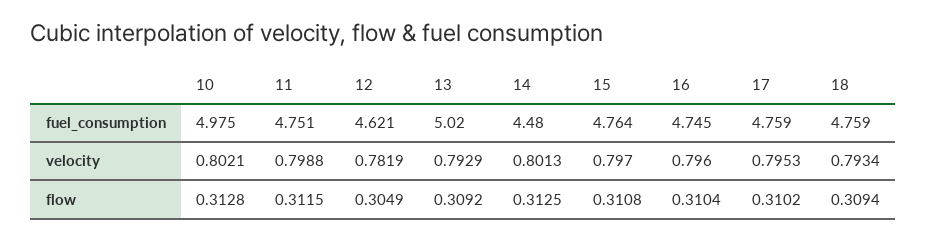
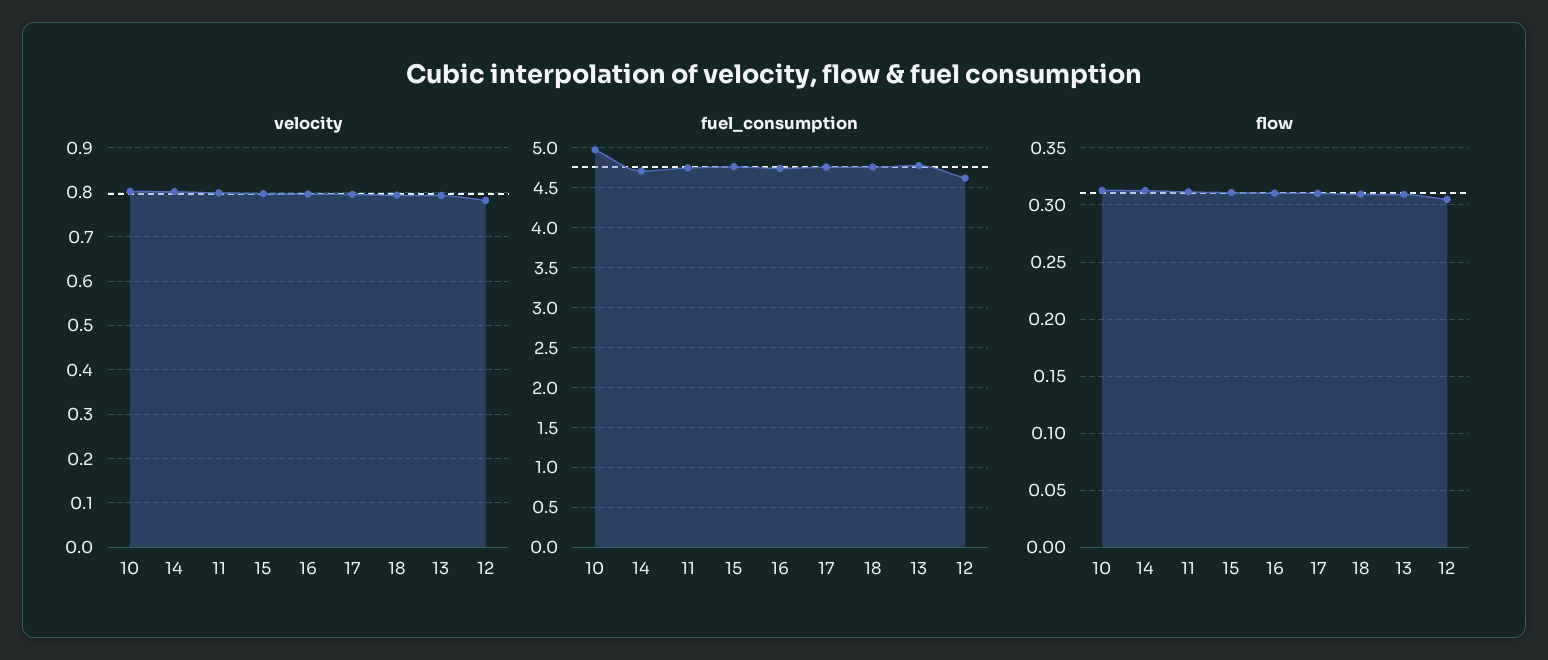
  {
    "fuel_consumption": {
      "10": 4.975,
      "11": 4.751,
      "12": 4.621,
-     "13": 5.02,
+     "13": 4.8,
-     "14": 4.48,
+     "14": 4.7,
      "15": 4.764,
      "16": 4.745,
      "17": 4.759,
      "18": 4.759
    },
    "velocity": {
      "10": 0.8021,
      "11": 0.7988,
      "12": 0.7819,
      "13": 0.7929,
      "14": 0.8013,
      "15": 0.797,
      "16": 0.796,
      "17": 0.7953,
      "18": 0.7934
    },
    "flow": {
      "10": 0.3128,
      "11": 0.3115,
      "12": 0.3049,
      "13": 0.3092,
      "14": 0.3125,
      "15": 0.3108,
      "16": 0.3104,
      "17": 0.3102,
      "18": 0.3094
    }
  }

